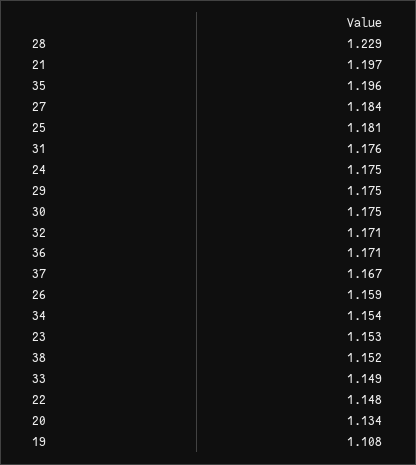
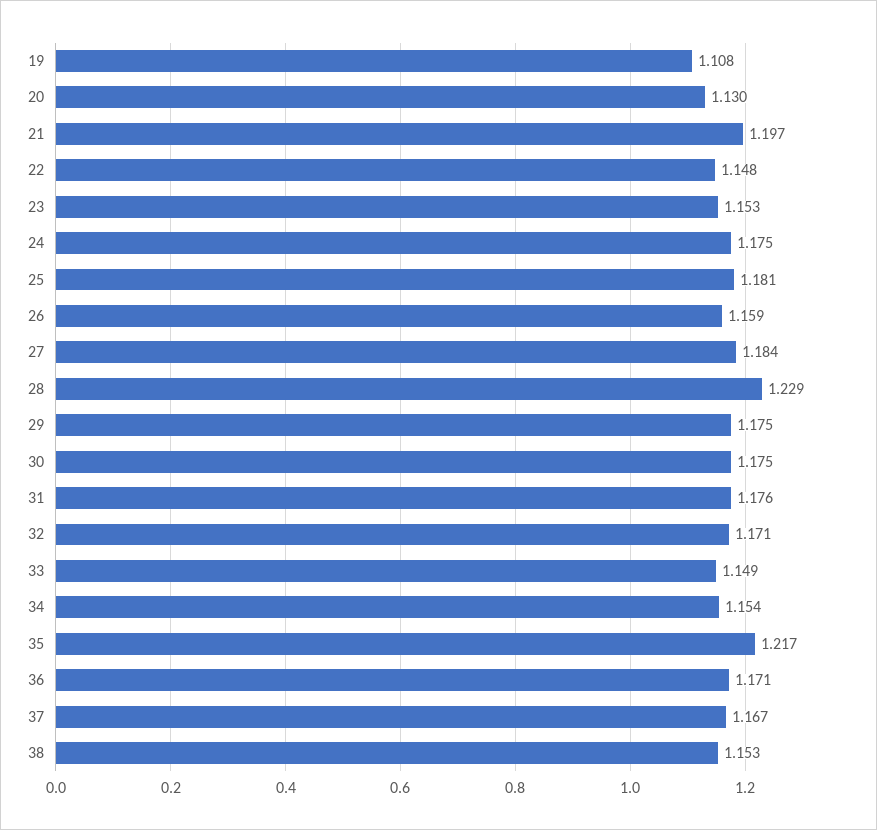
  {
    "28": 1.229,
    "21": 1.197,
-   "35": 1.196,
+   "35": 1.217,
    "27": 1.184,
    "25": 1.181,
    "31": 1.176,
    "24": 1.175,
    "29": 1.175,
    "30": 1.175,
    "32": 1.171,
    "36": 1.171,
    "37": 1.167,
    "26": 1.159,
    "34": 1.154,
    "23": 1.153,
-   "38": 1.152,
+   "38": 1.153,
    "33": 1.149,
    "22": 1.148,
-   "20": 1.134,
+   "20": 1.13,
    "19": 1.108
  }

